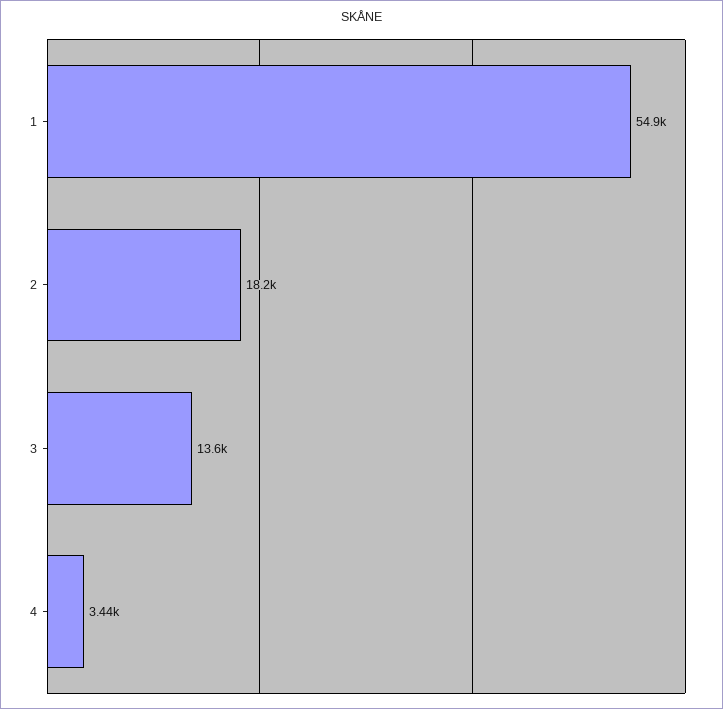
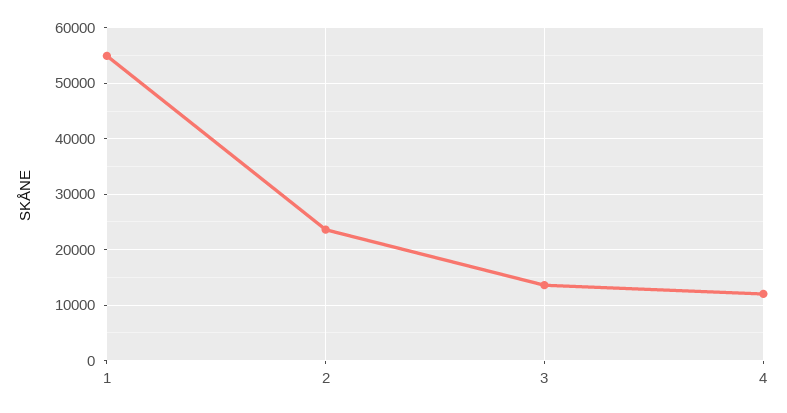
  {
    "1": 54900,
-   "2": 18200,
+   "2": 24000,
    "3": 13600,
-   "4": 3440
+   "4": 12000
  }

